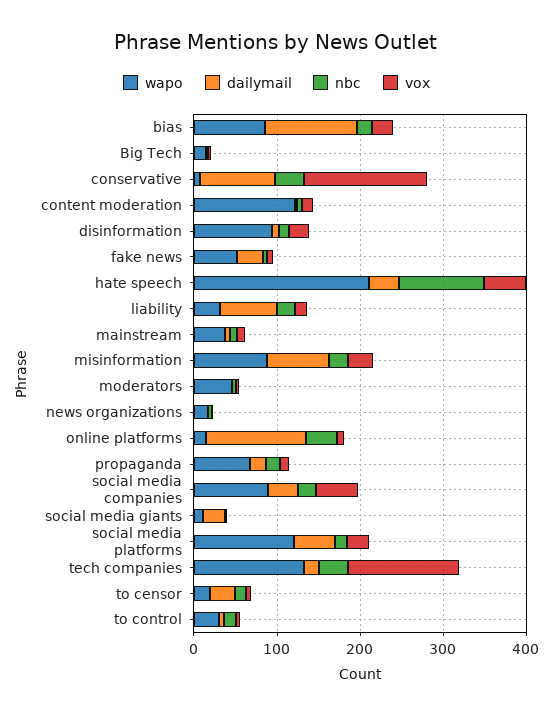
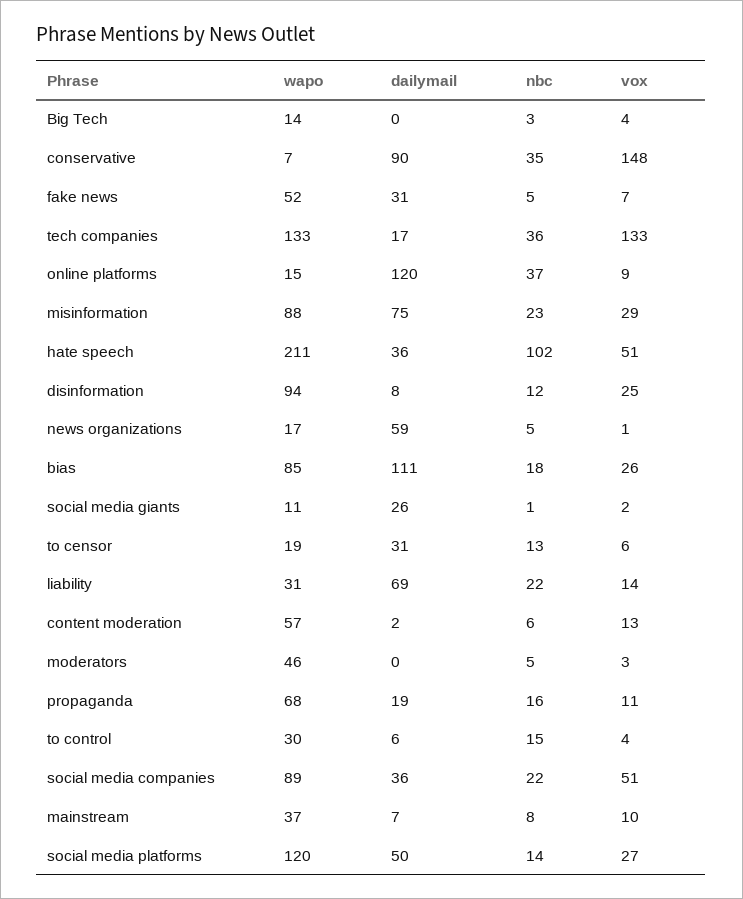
  {
    "wapo": {
      "bias": 85,
      "Big Tech": 14,
      "conservative": 7,
-     "content moderation": 120,
+     "content moderation": 57,
      "disinformation": 94,
      "fake news": 52,
      "hate speech": 211,
      "liability": 31,
      "mainstream": 37,
      "misinformation": 88,
      "moderators": 46,
      "news organizations": 17,
      "online platforms": 15,
      "propaganda": 68,
      "social media companies": 89,
      "social media giants": 11,
      "social media platforms": 120,
      "tech companies": 133,
      "to censor": 19,
      "to control": 30
    },
    "dailymail": {
      "bias": 111,
      "Big Tech": 0,
      "conservative": 90,
      "content moderation": 2,
      "disinformation": 8,
      "fake news": 31,
      "hate speech": 36,
      "liability": 69,
      "mainstream": 7,
      "misinformation": 75,
      "moderators": 0,
-     "news organizations": 0,
+     "news organizations": 59,
      "online platforms": 120,
      "propaganda": 19,
      "social media companies": 36,
      "social media giants": 26,
      "social media platforms": 50,
      "tech companies": 17,
      "to censor": 31,
      "to control": 6
    },
    "nbc": {
      "bias": 18,
      "Big Tech": 3,
      "conservative": 35,
      "content moderation": 6,
      "disinformation": 12,
      "fake news": 5,
      "hate speech": 102,
      "liability": 22,
      "mainstream": 8,
      "misinformation": 23,
      "moderators": 5,
      "news organizations": 5,
      "online platforms": 37,
      "propaganda": 16,
      "social media companies": 22,
      "social media giants": 1,
      "social media platforms": 14,
      "tech companies": 36,
      "to censor": 13,
      "to control": 15
    },
    "vox": {
      "bias": 26,
      "Big Tech": 4,
      "conservative": 148,
      "content moderation": 13,
      "disinformation": 25,
      "fake news": 7,
      "hate speech": 51,
      "liability": 14,
      "mainstream": 10,
      "misinformation": 29,
      "moderators": 3,
      "news organizations": 1,
      "online platforms": 9,
      "propaganda": 11,
      "social media companies": 51,
      "social media giants": 2,
      "social media platforms": 27,
      "tech companies": 133,
      "to censor": 6,
      "to control": 4
    }
  }

